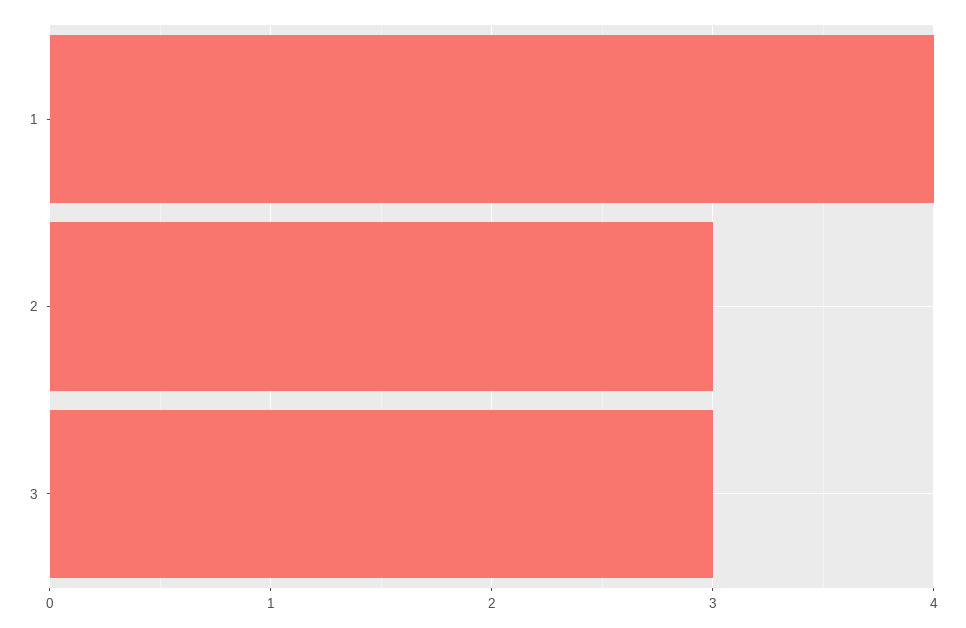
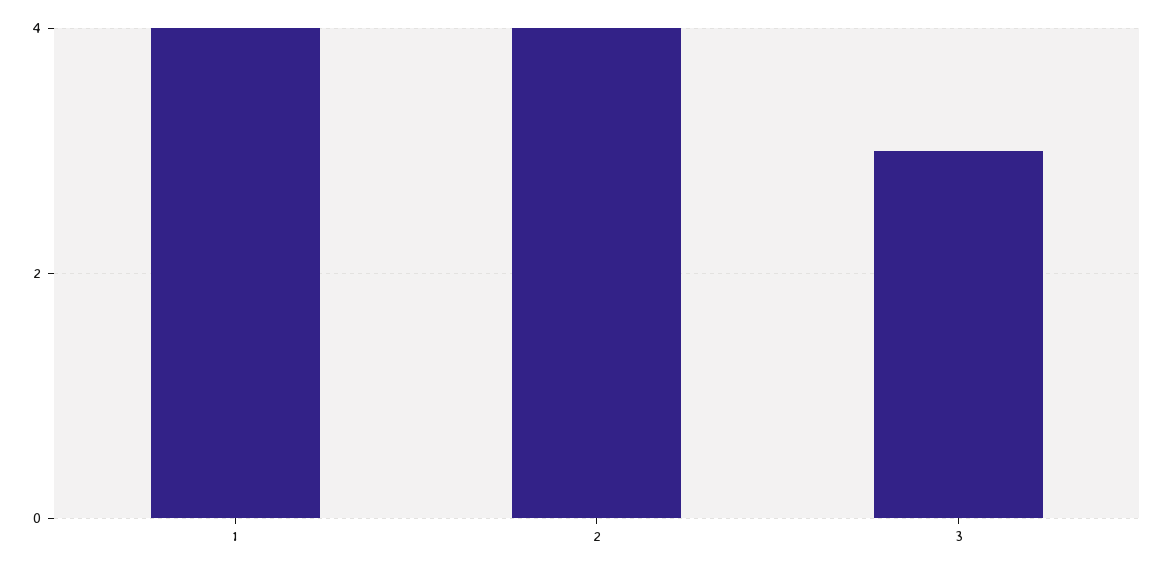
  {
    "1": 4,
-   "2": 3,
+   "2": 4,
    "3": 3
  }

